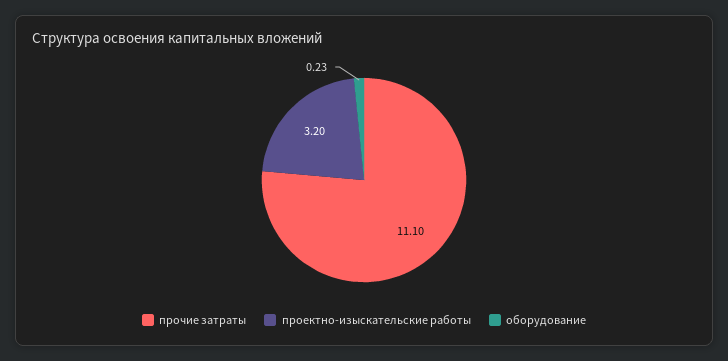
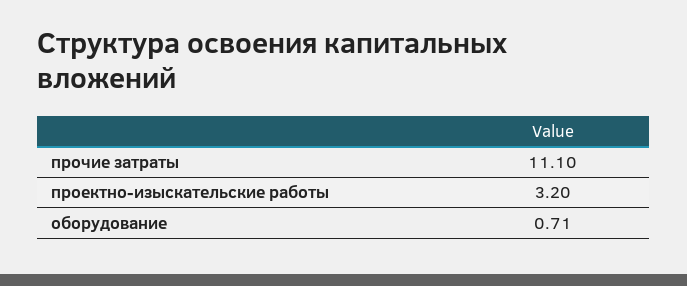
  {
    "прочие затраты": 11.1,
    "проектно-изыскательские работы": 3.2,
-   "оборудование": 0.23
+   "оборудование": 0.71
  }

